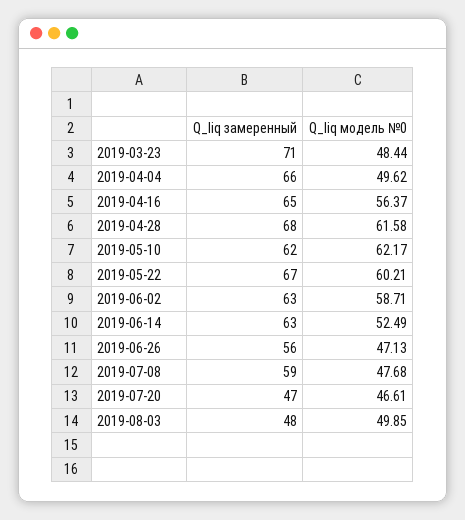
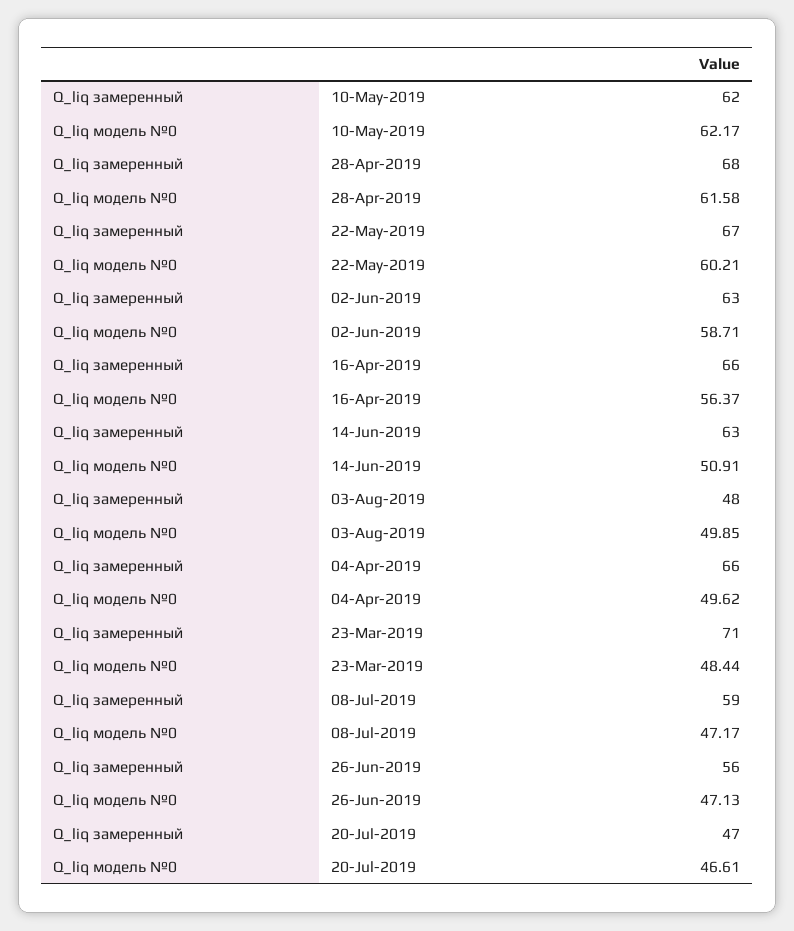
  {
    "Q_liq замеренный": {
      "2019-03-23": 71,
      "2019-04-04": 66,
-     "2019-04-16": 65,
+     "2019-04-16": 66,
      "2019-04-28": 68,
      "2019-05-10": 62,
      "2019-05-22": 67,
      "2019-06-02": 63,
      "2019-06-14": 63,
      "2019-06-26": 56,
      "2019-07-08": 59,
      "2019-07-20": 47,
      "2019-08-03": 48
    },
    "Q_liq модель №0": {
      "2019-03-23": 48.44,
      "2019-04-04": 49.62,
      "2019-04-16": 56.37,
      "2019-04-28": 61.58,
      "2019-05-10": 62.17,
      "2019-05-22": 60.21,
      "2019-06-02": 58.71,
-     "2019-06-14": 52.49,
+     "2019-06-14": 50.91,
      "2019-06-26": 47.13,
-     "2019-07-08": 47.68,
+     "2019-07-08": 47.17,
      "2019-07-20": 46.61,
      "2019-08-03": 49.85
    }
  }

